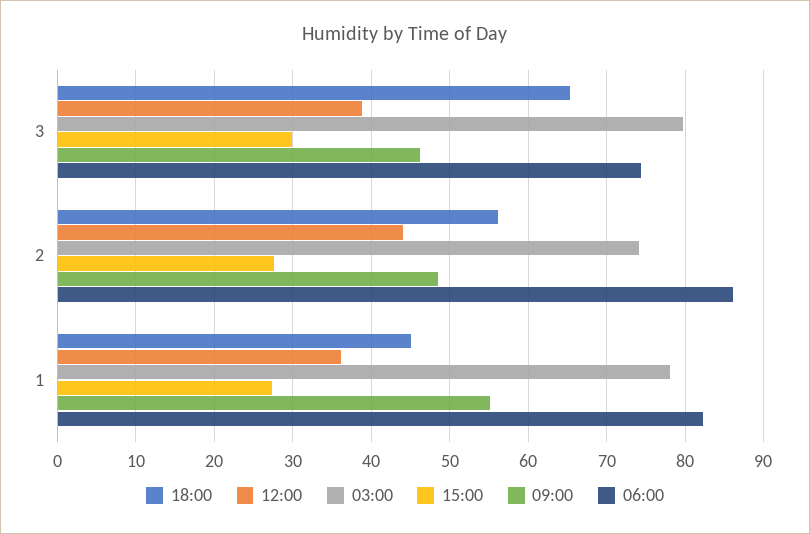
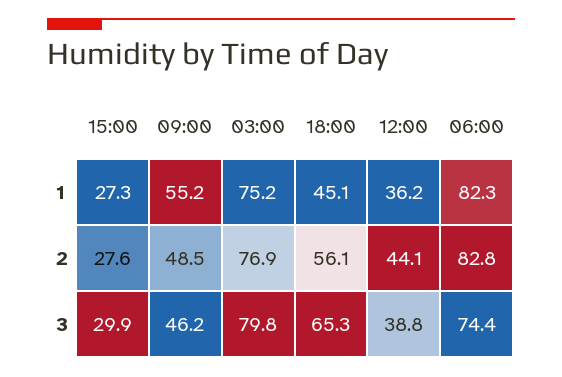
  {
    "18:00": {
      "3": 65.3,
      "2": 56.1,
      "1": 45.1
    },
    "12:00": {
      "3": 38.8,
      "2": 44.1,
      "1": 36.2
    },
    "03:00": {
      "3": 79.8,
-     "2": 74,
+     "2": 76.9,
-     "1": 78
+     "1": 75.2
    },
    "15:00": {
      "3": 29.9,
      "2": 27.6,
      "1": 27.3
    },
    "09:00": {
      "3": 46.2,
      "2": 48.5,
      "1": 55.2
    },
    "06:00": {
      "3": 74.4,
-     "2": 86,
+     "2": 82.8,
      "1": 82.3
    }
  }

